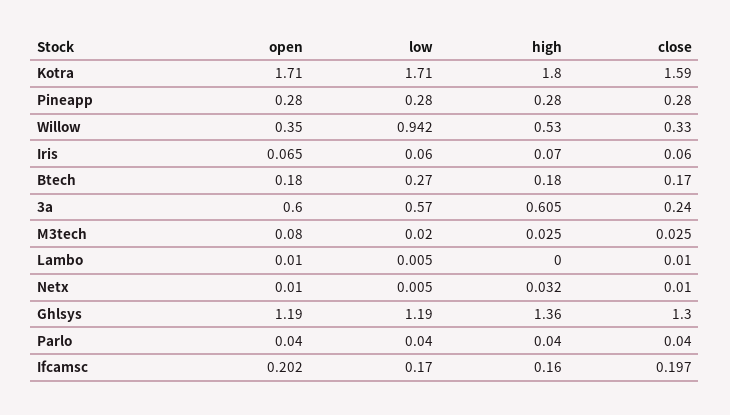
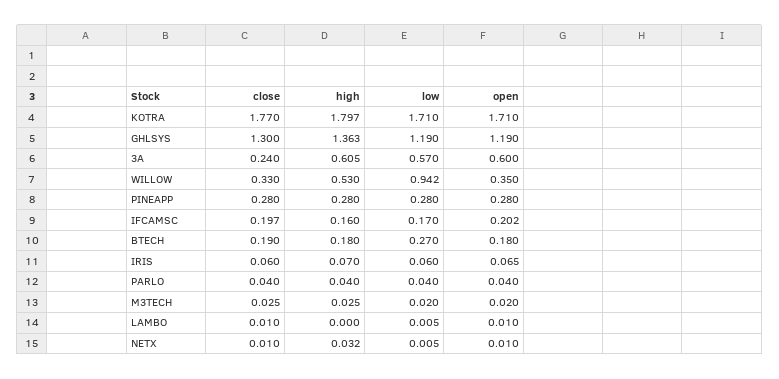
  {
    "open": {
      "Kotra": 1.71,
      "Pineapp": 0.28,
      "Willow": 0.35,
      "Iris": 0.065,
      "Btech": 0.18,
      "3a": 0.6,
-     "M3tech": 0.08,
+     "M3tech": 0.02,
      "Lambo": 0.01,
      "Netx": 0.01,
      "Ghlsys": 1.19,
      "Parlo": 0.04,
      "Ifcamsc": 0.202
    },
    "low": {
      "Kotra": 1.71,
      "Pineapp": 0.28,
      "Willow": 0.942,
      "Iris": 0.06,
      "Btech": 0.27,
      "3a": 0.57,
      "M3tech": 0.02,
      "Lambo": 0.005,
      "Netx": 0.005,
      "Ghlsys": 1.19,
      "Parlo": 0.04,
      "Ifcamsc": 0.17
    },
    "high": {
-     "Kotra": 1.8,
+     "Kotra": 1.797,
      "Pineapp": 0.28,
      "Willow": 0.53,
      "Iris": 0.07,
      "Btech": 0.18,
      "3a": 0.605,
      "M3tech": 0.025,
      "Lambo": 0,
      "Netx": 0.032,
-     "Ghlsys": 1.36,
+     "Ghlsys": 1.363,
      "Parlo": 0.04,
      "Ifcamsc": 0.16
    },
    "close": {
-     "Kotra": 1.59,
+     "Kotra": 1.77,
      "Pineapp": 0.28,
      "Willow": 0.33,
      "Iris": 0.06,
-     "Btech": 0.17,
+     "Btech": 0.19,
      "3a": 0.24,
      "M3tech": 0.025,
      "Lambo": 0.01,
      "Netx": 0.01,
      "Ghlsys": 1.3,
      "Parlo": 0.04,
      "Ifcamsc": 0.197
    }
  }

